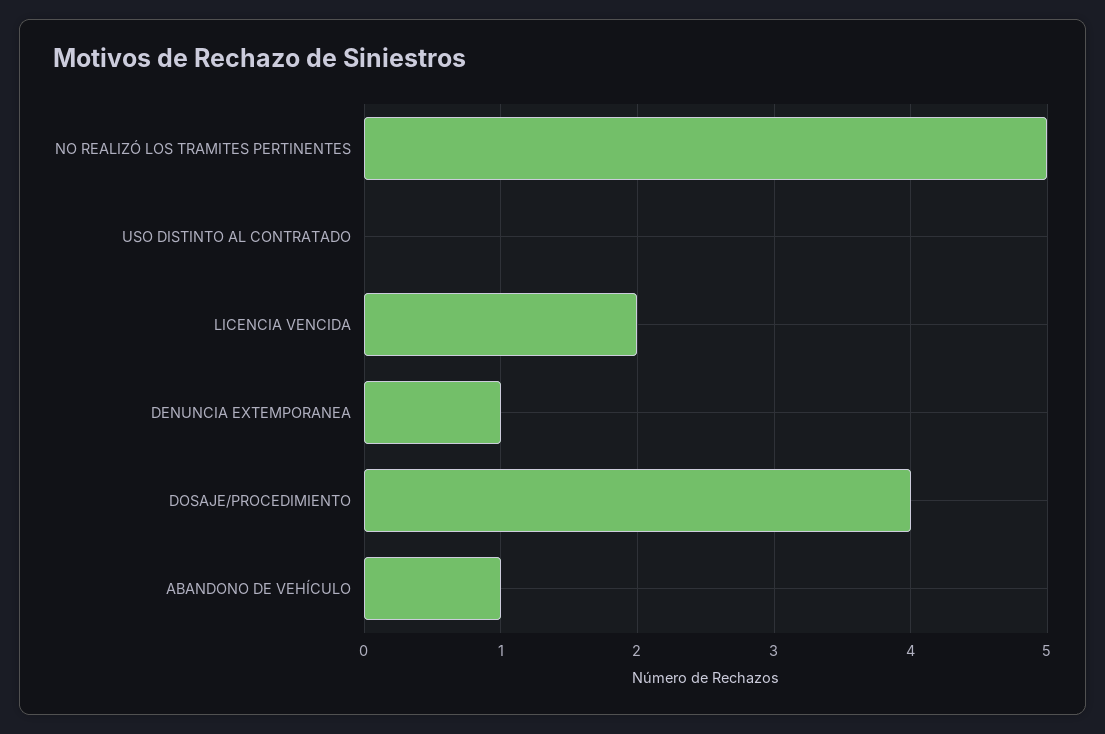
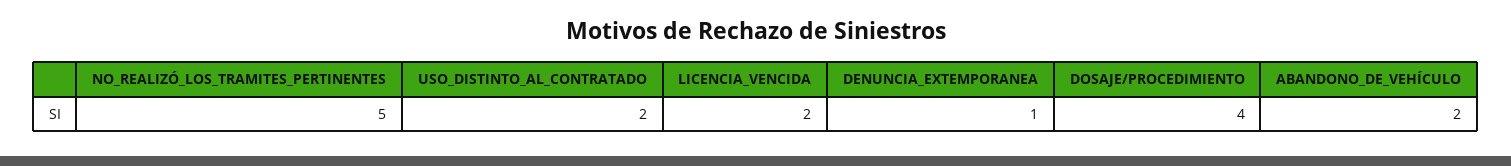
  {
    "NO REALIZÓ LOS TRAMITES PERTINENTES": 5,
-   "USO DISTINTO AL CONTRATADO": 0,
+   "USO DISTINTO AL CONTRATADO": 2,
    "LICENCIA VENCIDA": 2,
    "DENUNCIA EXTEMPORANEA": 1,
    "DOSAJE/PROCEDIMIENTO": 4,
-   "ABANDONO DE VEHÍCULO": 1
+   "ABANDONO DE VEHÍCULO": 2
  }

